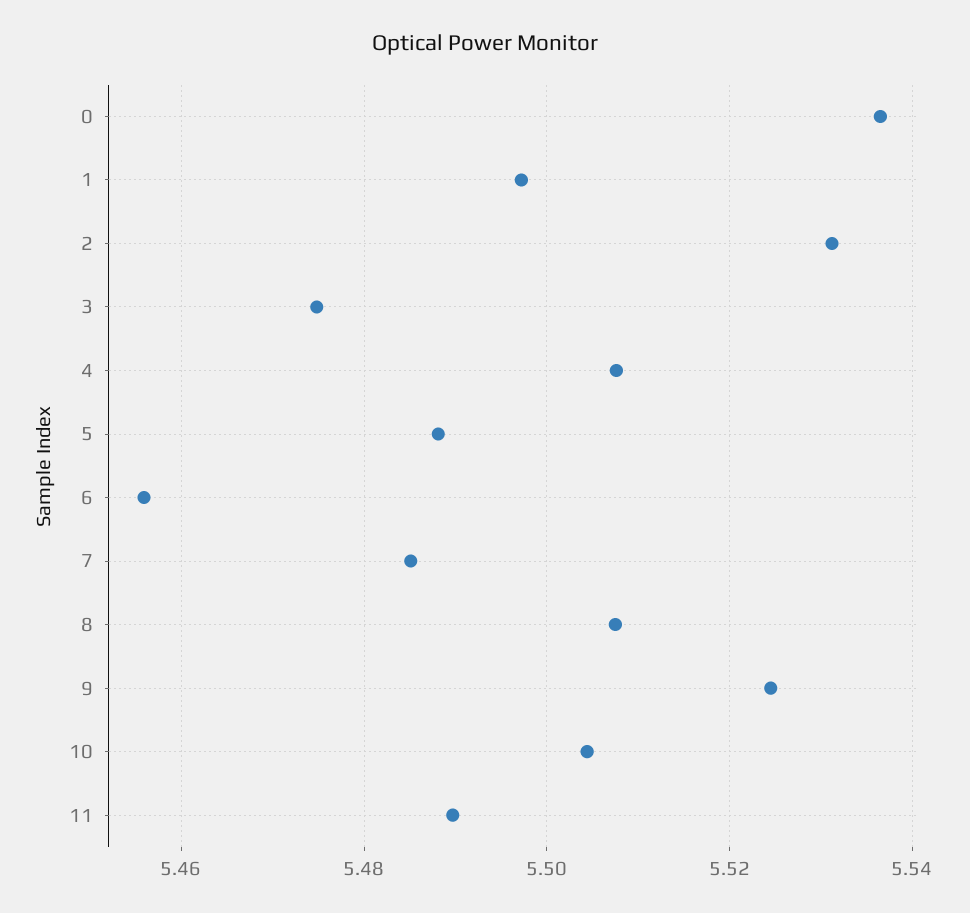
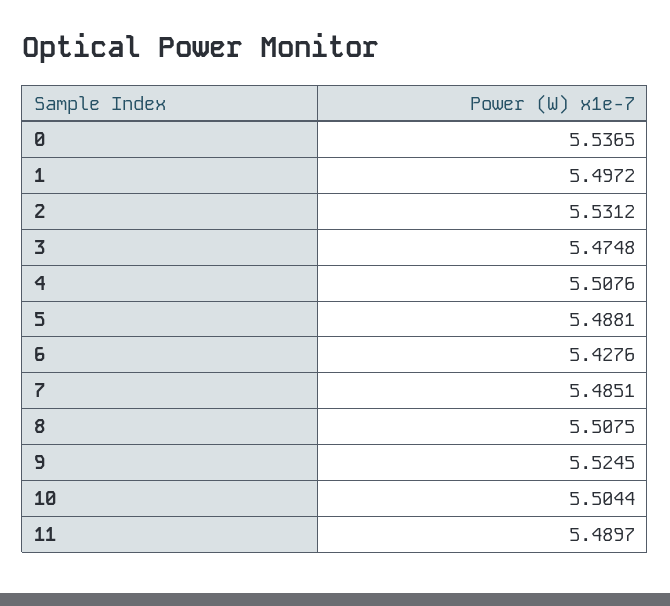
  {
    "0": 5.5365,
    "1": 5.4972,
    "2": 5.5312,
    "3": 5.4748,
    "4": 5.5076,
    "5": 5.4881,
-   "6": 5.456,
+   "6": 5.4276,
    "7": 5.4851,
    "8": 5.5075,
    "9": 5.5245,
    "10": 5.5044,
    "11": 5.4897
  }

